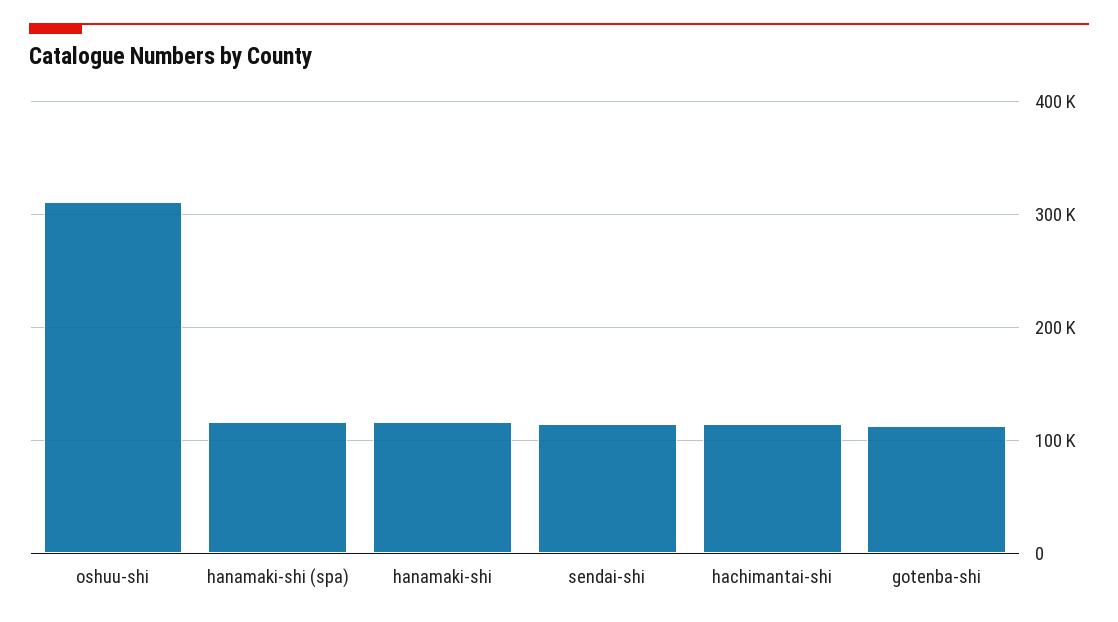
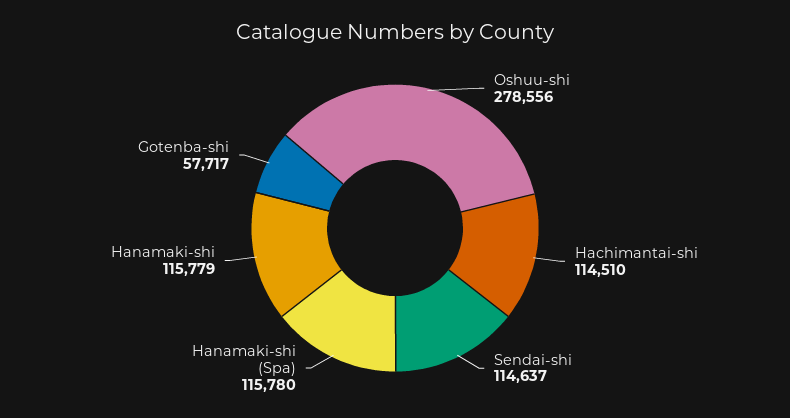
  {
-   "oshuu-shi": 310000,
+   "oshuu-shi": 278556,
    "hanamaki-shi (spa)": 115780,
    "hanamaki-shi": 115779,
    "sendai-shi": 114637,
    "hachimantai-shi": 114510,
-   "gotenba-shi": 110000
+   "gotenba-shi": 57717
  }

